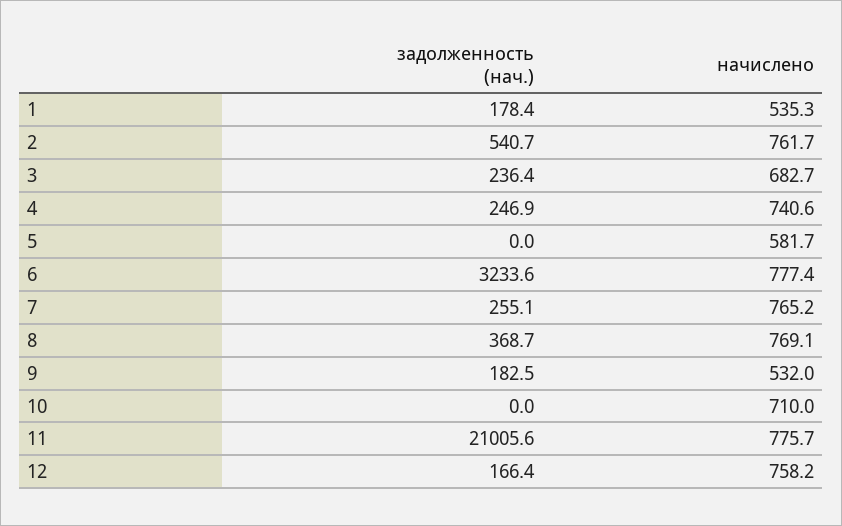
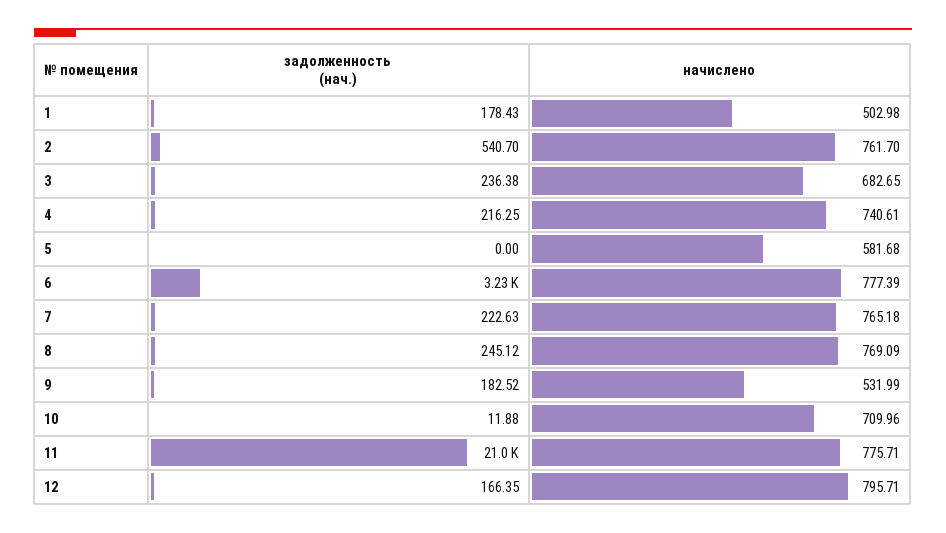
  {
    "задолженность (нач.)": {
      "1": 178.43,
      "2": 540.7,
      "3": 236.38,
-     "4": 246.9,
+     "4": 216.25,
      "5": 0,
      "6": 3233.6,
-     "7": 255.1,
+     "7": 222.63,
-     "8": 368.7,
+     "8": 245.12,
      "9": 182.52,
-     "10": 0,
+     "10": 11.88,
      "11": 21005.6,
      "12": 166.35
    },
    "начислено": {
-     "1": 535.3,
+     "1": 502.98,
      "2": 761.7,
      "3": 682.65,
      "4": 740.61,
      "5": 581.68,
      "6": 777.39,
      "7": 765.18,
      "8": 769.09,
      "9": 531.99,
      "10": 709.96,
      "11": 775.71,
-     "12": 758.2
+     "12": 795.71
    }
  }

